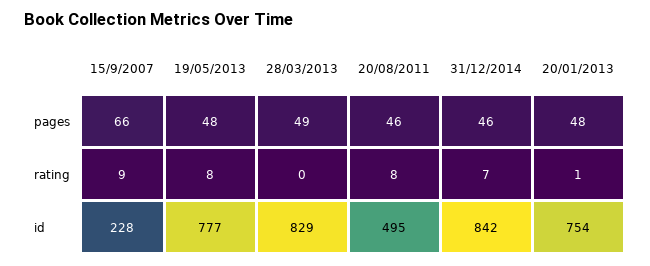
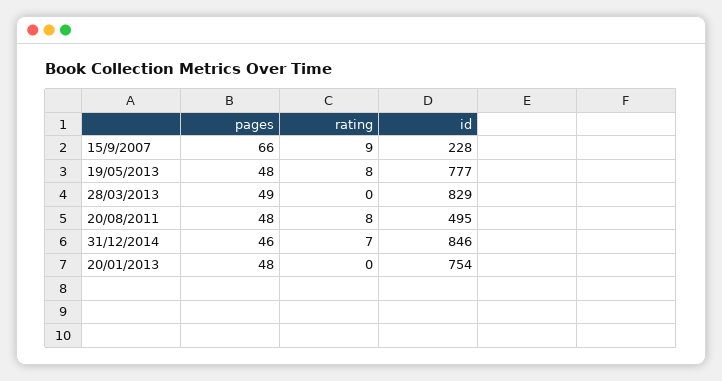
  {
    "15/9/2007": {
      "pages": 66,
      "rating": 9,
      "id": 228
    },
    "19/05/2013": {
      "pages": 48,
      "rating": 8,
      "id": 777
    },
    "28/03/2013": {
      "pages": 49,
      "rating": 0,
      "id": 829
    },
    "20/08/2011": {
-     "pages": 46,
+     "pages": 48,
      "rating": 8,
      "id": 495
    },
    "31/12/2014": {
      "pages": 46,
      "rating": 7,
-     "id": 842
+     "id": 846
    },
    "20/01/2013": {
      "pages": 48,
-     "rating": 1,
+     "rating": 0,
      "id": 754
    }
  }

